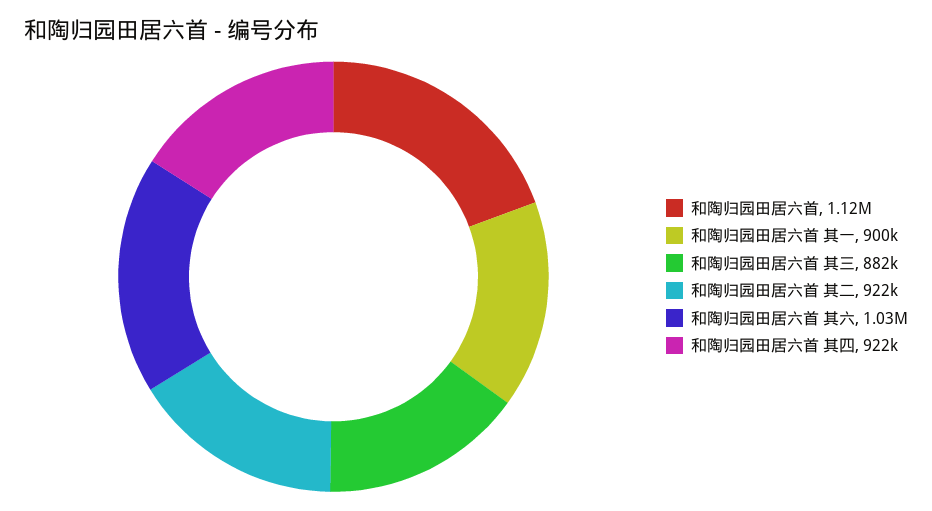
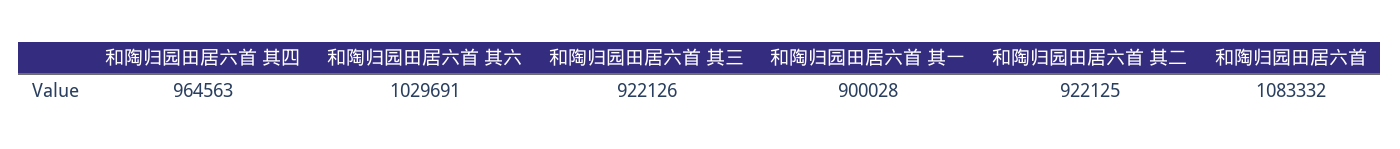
  {
-   "和陶归园田居六首": 1120000,
+   "和陶归园田居六首": 1083332,
    "和陶归园田居六首 其一": 900028,
-   "和陶归园田居六首 其三": 882000,
+   "和陶归园田居六首 其三": 922126,
    "和陶归园田居六首 其二": 922125,
    "和陶归园田居六首 其六": 1029691,
-   "和陶归园田居六首 其四": 922000
+   "和陶归园田居六首 其四": 964563
  }

